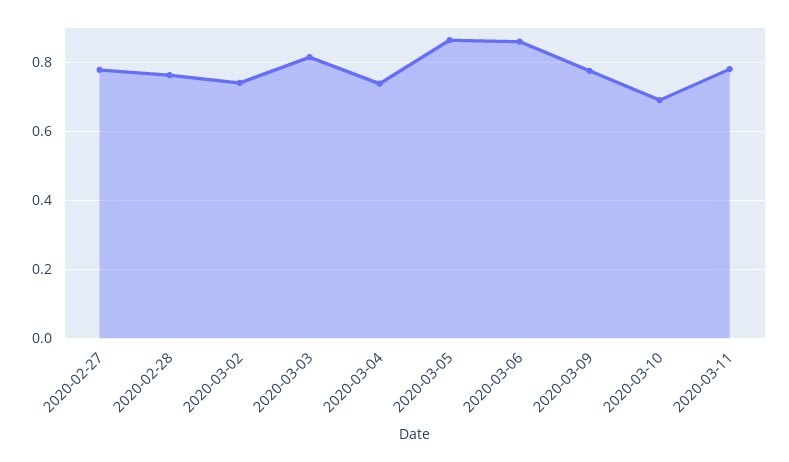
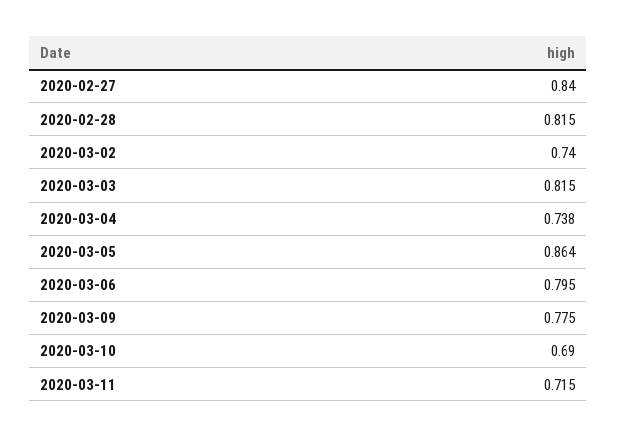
  {
-   "2020-02-27": 0.78,
+   "2020-02-27": 0.84,
-   "2020-02-28": 0.76,
+   "2020-02-28": 0.815,
    "2020-03-02": 0.74,
    "2020-03-03": 0.815,
    "2020-03-04": 0.738,
    "2020-03-05": 0.864,
-   "2020-03-06": 0.86,
+   "2020-03-06": 0.795,
    "2020-03-09": 0.775,
    "2020-03-10": 0.69,
-   "2020-03-11": 0.78
+   "2020-03-11": 0.715
  }

